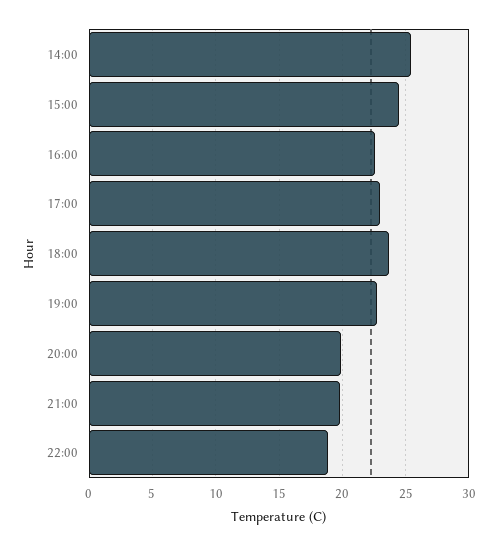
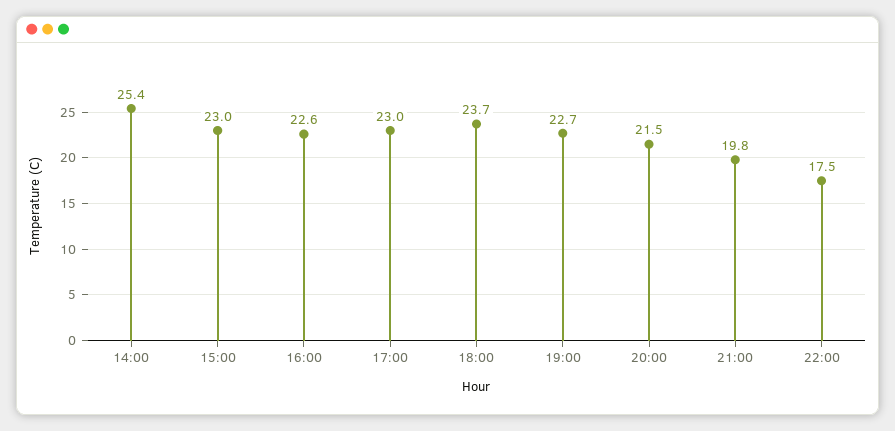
  {
    "14:00": 25.4,
-   "15:00": 24.5,
+   "15:00": 23,
    "16:00": 22.6,
    "17:00": 23,
    "18:00": 23.7,
    "19:00": 22.7,
-   "20:00": 20,
+   "20:00": 21.5,
    "21:00": 19.8,
-   "22:00": 19
+   "22:00": 17.5
  }

